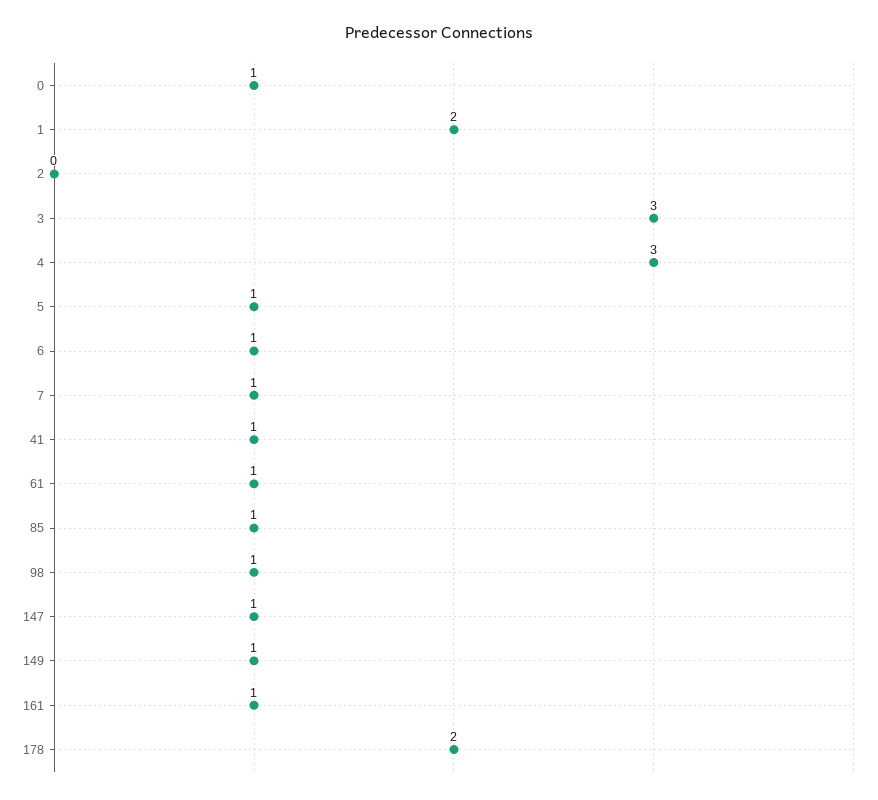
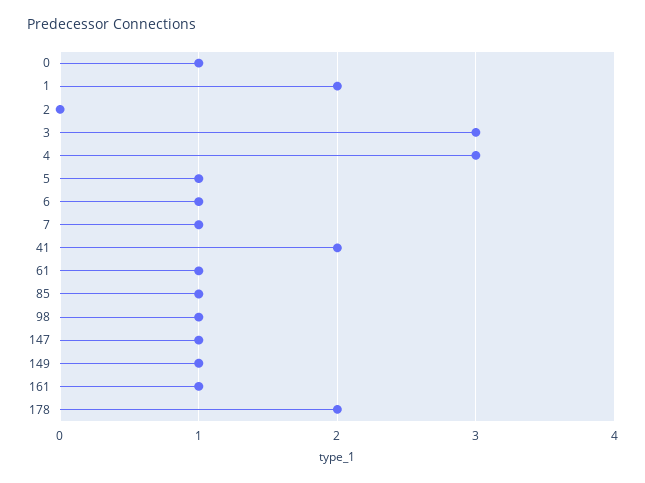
  {
    "0": 1,
    "1": 2,
    "2": 0,
    "3": 3,
    "4": 3,
    "5": 1,
    "6": 1,
    "7": 1,
-   "41": 1,
+   "41": 2,
    "61": 1,
    "85": 1,
    "98": 1,
    "147": 1,
    "149": 1,
    "161": 1,
    "178": 2
  }

